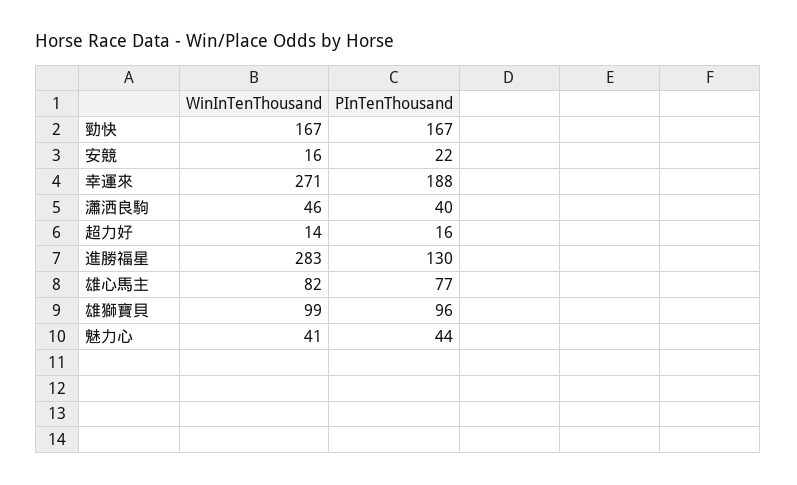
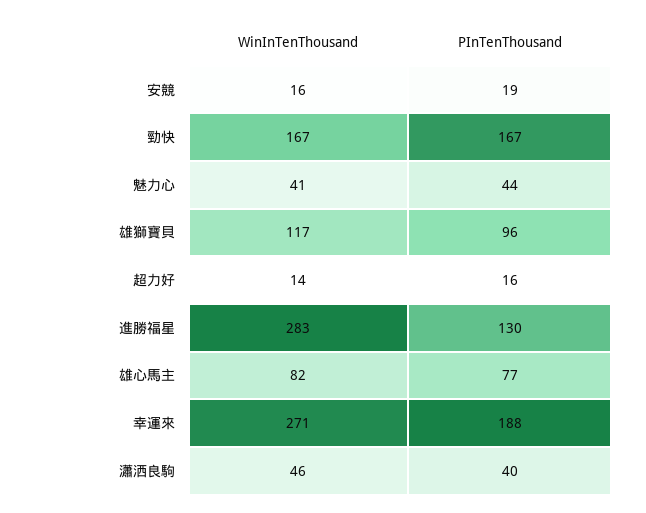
  {
    "WinInTenThousand": {
      "勁快": 167,
      "安競": 16,
      "幸運來": 271,
      "瀟洒良駒": 46,
      "超力好": 14,
      "進勝福星": 283,
      "雄心馬主": 82,
-     "雄獅寶貝": 99,
+     "雄獅寶貝": 117,
      "魅力心": 41
    },
    "PInTenThousand": {
      "勁快": 167,
-     "安競": 22,
+     "安競": 19,
      "幸運來": 188,
      "瀟洒良駒": 40,
      "超力好": 16,
      "進勝福星": 130,
      "雄心馬主": 77,
      "雄獅寶貝": 96,
      "魅力心": 44
    }
  }

